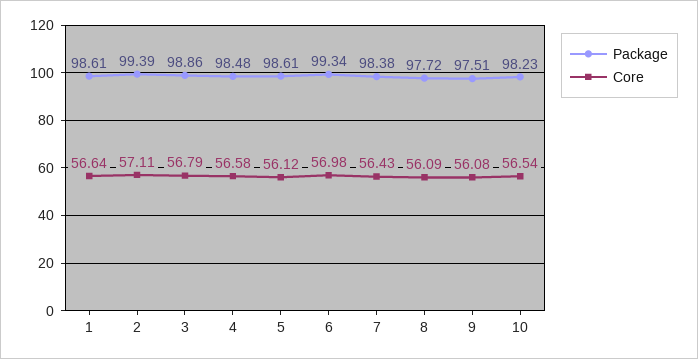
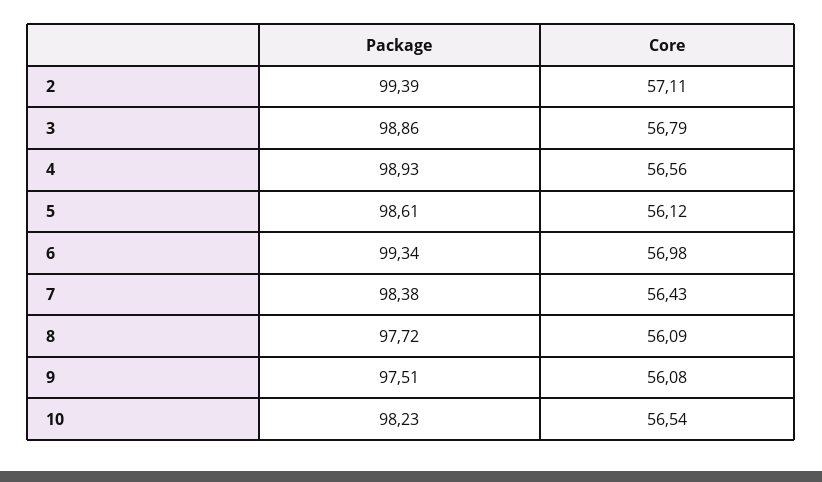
  {
    "Package": {
-     "1": 98.61,
      "2": 99.39,
      "3": 98.86,
-     "4": 98.48,
+     "4": 98.93,
      "5": 98.61,
      "6": 99.34,
      "7": 98.38,
      "8": 97.72,
      "9": 97.51,
      "10": 98.23
    },
    "Core": {
-     "1": 56.64,
      "2": 57.11,
      "3": 56.79,
-     "4": 56.58,
+     "4": 56.56,
      "5": 56.12,
      "6": 56.98,
      "7": 56.43,
      "8": 56.09,
      "9": 56.08,
      "10": 56.54
    }
  }

